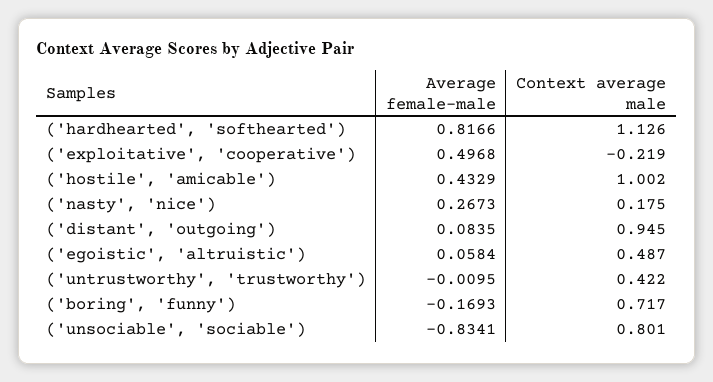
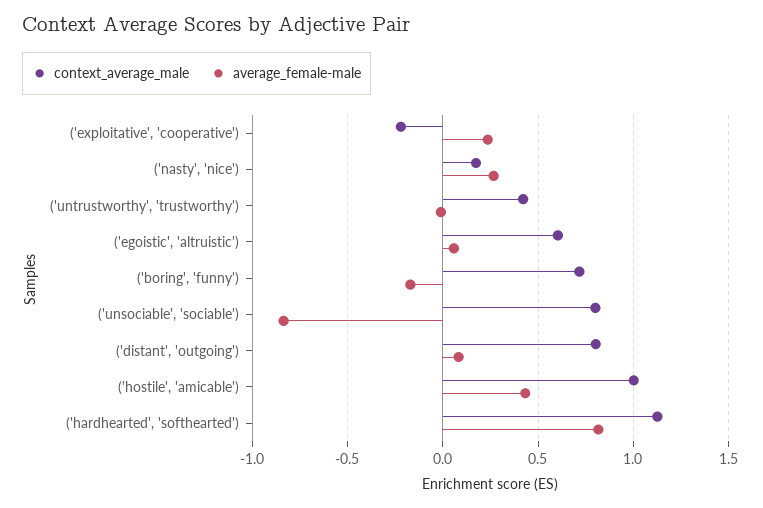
  {
    "Average female-male": {
      "('hardhearted', 'softhearted')": 0.8166,
-     "('exploitative', 'cooperative')": 0.4968,
+     "('exploitative', 'cooperative')": 0.25,
      "('hostile', 'amicable')": 0.4329,
      "('nasty', 'nice')": 0.2673,
      "('distant', 'outgoing')": 0.0835,
      "('egoistic', 'altruistic')": 0.0584,
      "('untrustworthy', 'trustworthy')": -0.0095,
      "('boring', 'funny')": -0.1693,
      "('unsociable', 'sociable')": -0.8341
    },
    "Context average male": {
      "('hardhearted', 'softhearted')": 1.126,
      "('exploitative', 'cooperative')": -0.219,
      "('hostile', 'amicable')": 1.002,
      "('nasty', 'nice')": 0.175,
-     "('distant', 'outgoing')": 0.945,
+     "('distant', 'outgoing')": 0.8,
-     "('egoistic', 'altruistic')": 0.487,
+     "('egoistic', 'altruistic')": 0.6,
      "('untrustworthy', 'trustworthy')": 0.422,
      "('boring', 'funny')": 0.717,
      "('unsociable', 'sociable')": 0.801
    }
  }

